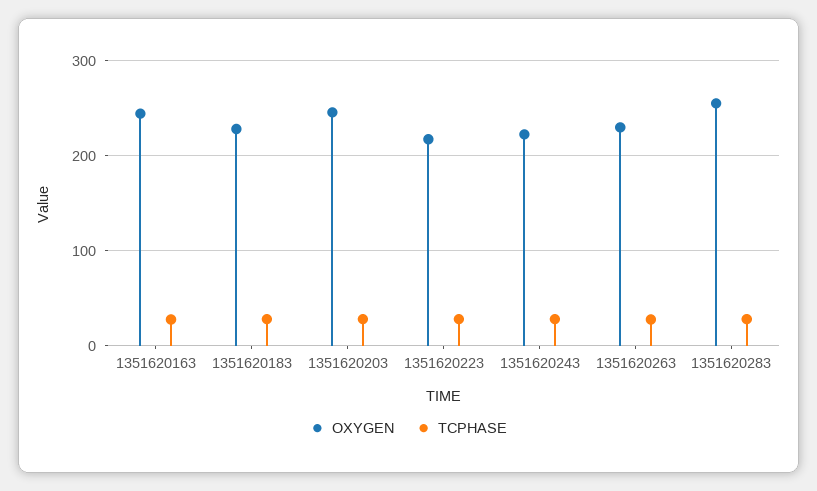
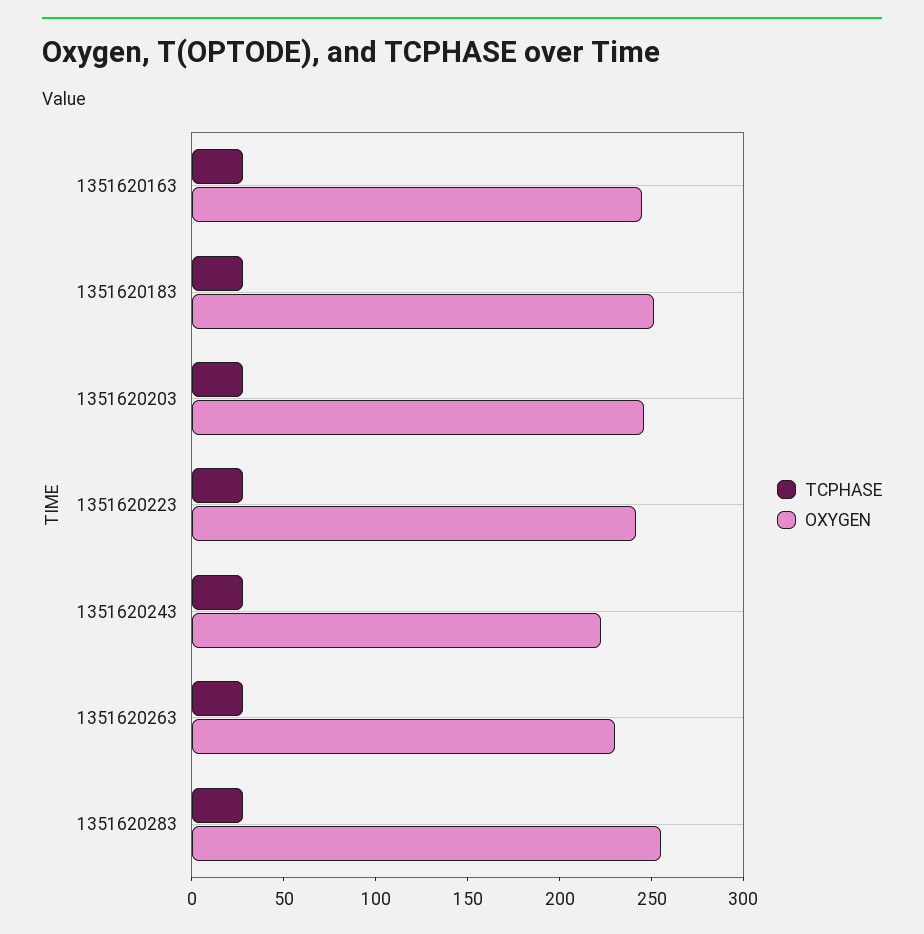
  {
    "OXYGEN": {
      "1351620163": 240,
-     "1351620183": 230,
+     "1351620183": 250,
      "1351620203": 250,
-     "1351620223": 220,
+     "1351620223": 240,
      "1351620243": 220,
      "1351620263": 230,
      "1351620283": 260
    },
    "TCPHASE": {
      "1351620163": 30,
      "1351620183": 30,
      "1351620203": 30,
      "1351620223": 30,
      "1351620243": 30,
      "1351620263": 30,
      "1351620283": 30
    }
  }

